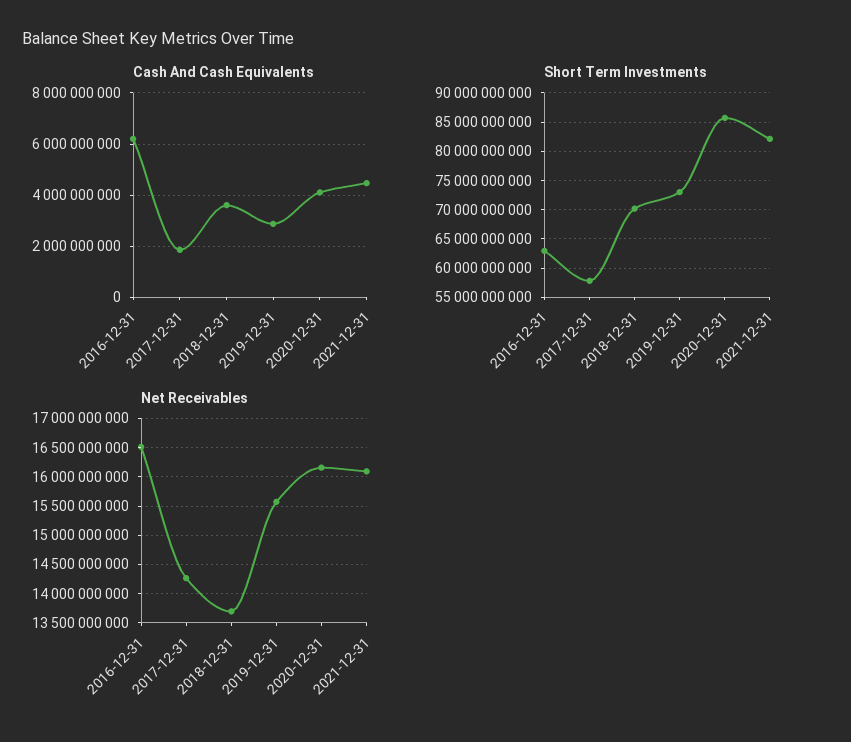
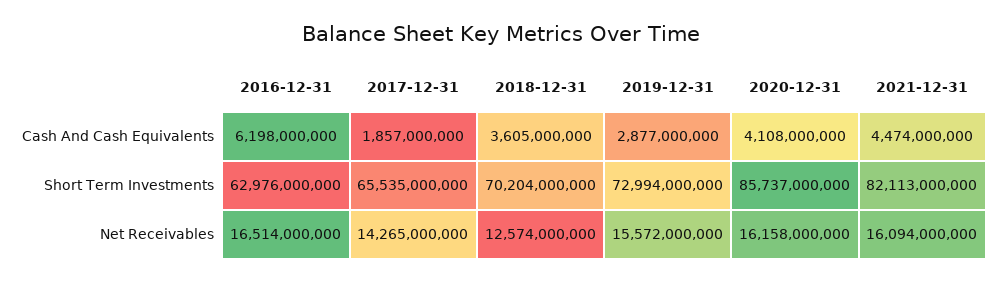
  {
    "Cash And Cash Equivalents": {
      "2016-12-31": 6198000000,
      "2017-12-31": 1857000000,
      "2018-12-31": 3605000000,
      "2019-12-31": 2877000000,
      "2020-12-31": 4108000000,
      "2021-12-31": 4474000000
    },
    "Short Term Investments": {
      "2016-12-31": 62976000000,
-     "2017-12-31": 57500000000,
+     "2017-12-31": 65535000000,
      "2018-12-31": 70204000000,
      "2019-12-31": 72994000000,
      "2020-12-31": 85737000000,
      "2021-12-31": 82113000000
    },
    "Net Receivables": {
      "2016-12-31": 16514000000,
      "2017-12-31": 14265000000,
-     "2018-12-31": 13750000000,
+     "2018-12-31": 12574000000,
      "2019-12-31": 15572000000,
      "2020-12-31": 16158000000,
      "2021-12-31": 16094000000
    }
  }

